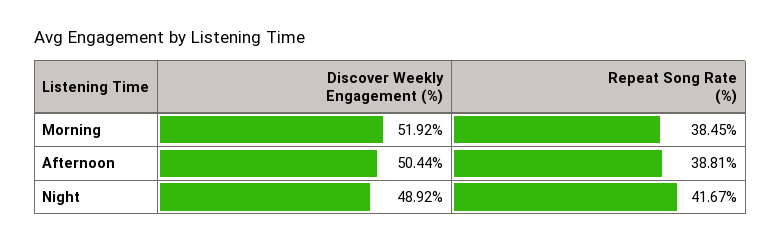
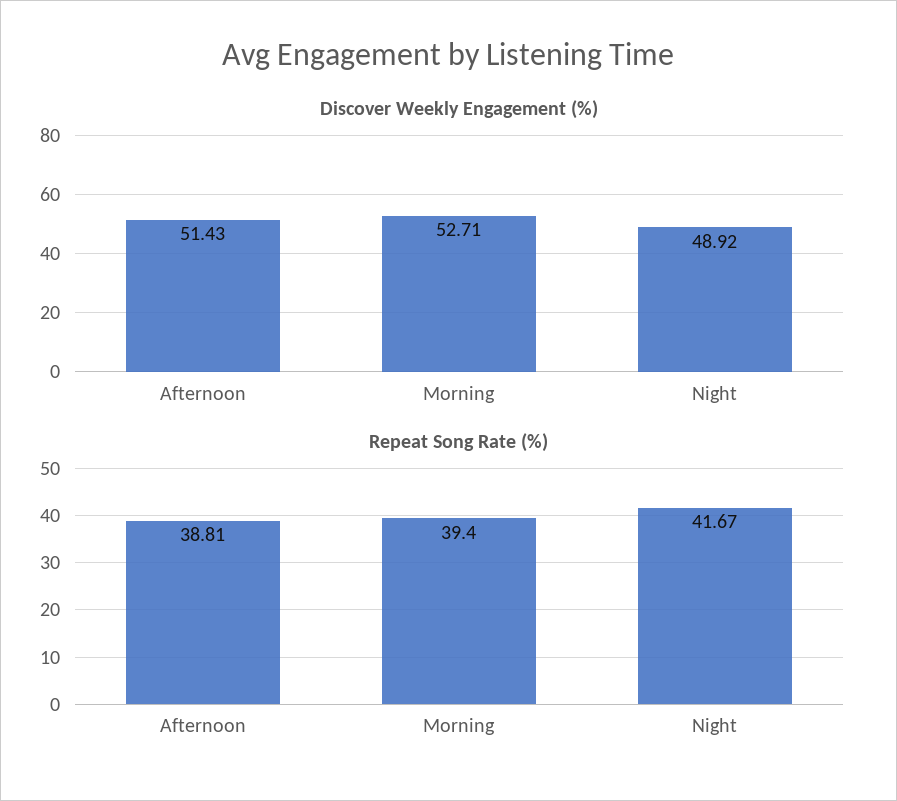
  {
    "Discover Weekly Engagement (%)": {
-     "Morning": 51.92,
+     "Morning": 52.71,
-     "Afternoon": 50.44,
+     "Afternoon": 51.43,
      "Night": 48.92
    },
    "Repeat Song Rate (%)": {
-     "Morning": 38.45,
+     "Morning": 39.4,
      "Afternoon": 38.81,
      "Night": 41.67
    }
  }

